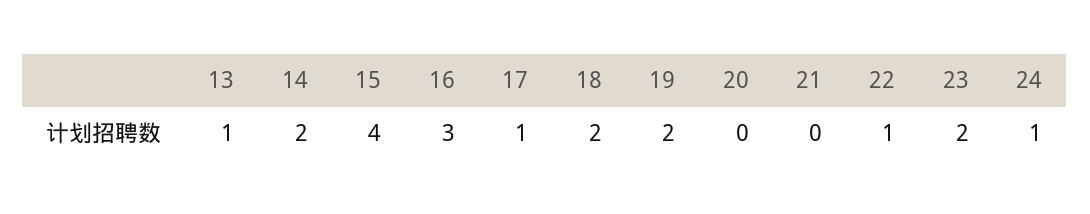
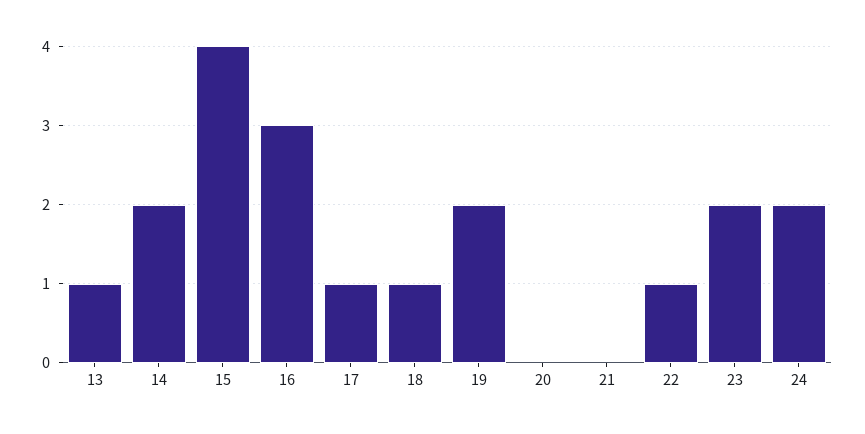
  {
    "13": 1,
    "14": 2,
    "15": 4,
    "16": 3,
    "17": 1,
-   "18": 2,
+   "18": 1,
    "19": 2,
    "20": 0,
    "21": 0,
    "22": 1,
    "23": 2,
-   "24": 1
+   "24": 2
  }

